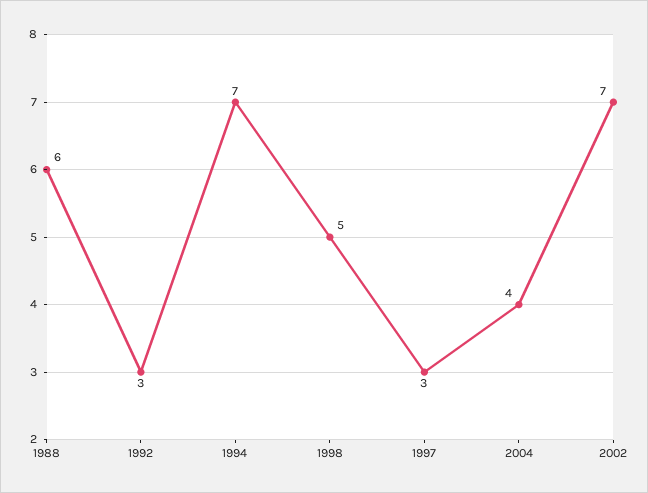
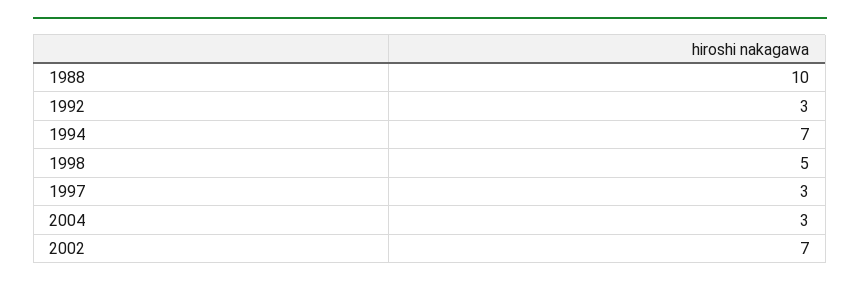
  {
-   "1988": 6,
+   "1988": 10,
    "1992": 3,
    "1994": 7,
    "1998": 5,
    "1997": 3,
-   "2004": 4,
+   "2004": 3,
    "2002": 7
  }

